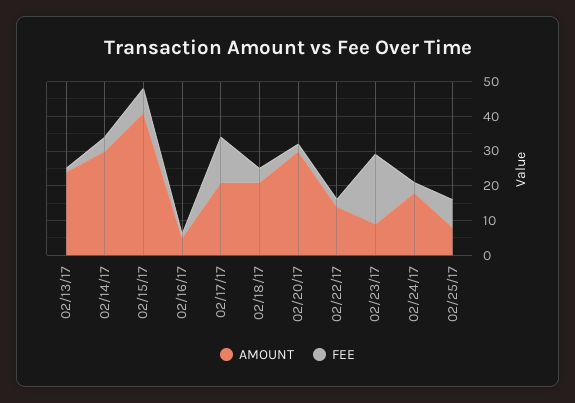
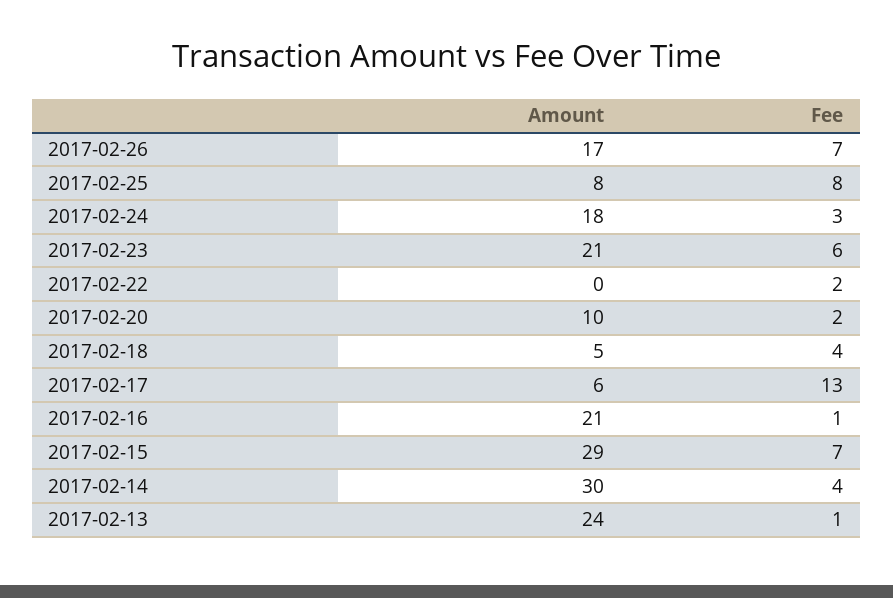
  {
    "AMOUNT": {
      "02/13/17": 24,
      "02/14/17": 30,
-     "02/15/17": 40,
+     "02/15/17": 29,
-     "02/16/17": 5,
+     "02/16/17": 21,
-     "02/17/17": 20,
+     "02/17/17": 6,
-     "02/18/17": 20,
+     "02/18/17": 5,
-     "02/20/17": 30,
+     "02/20/17": 10,
-     "02/22/17": 15,
+     "02/22/17": 0,
-     "02/23/17": 10,
+     "02/23/17": 21,
      "02/24/17": 18,
-     "02/25/17": 8
+     "02/25/17": 8,
+     "2017-02-26": 17
    },
    "FEE": {
      "02/13/17": 1,
      "02/14/17": 4,
      "02/15/17": 7,
      "02/16/17": 1,
      "02/17/17": 13,
      "02/18/17": 4,
      "02/20/17": 2,
      "02/22/17": 2,
-     "02/23/17": 20,
+     "02/23/17": 6,
      "02/24/17": 3,
-     "02/25/17": 8
+     "02/25/17": 8,
+     "2017-02-26": 7
    }
  }

